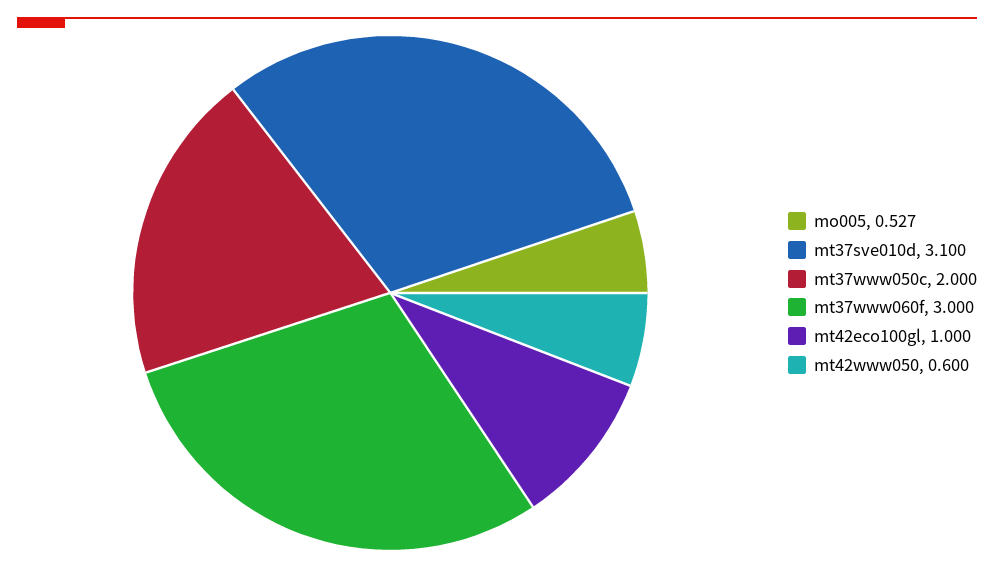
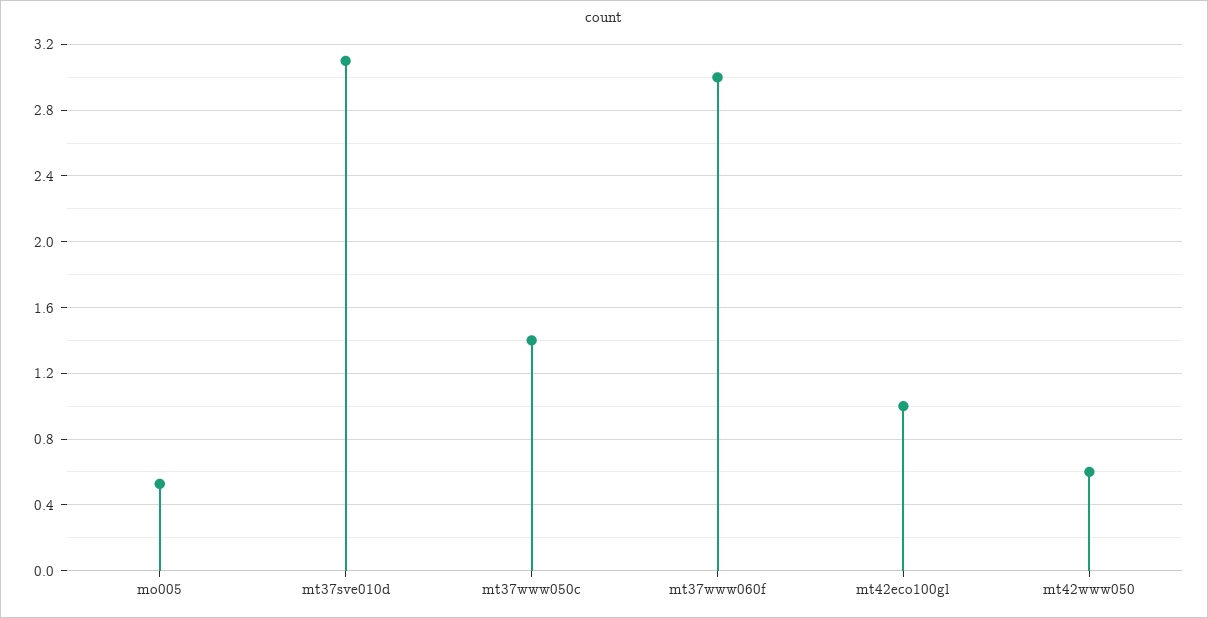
  {
    "mo005": 0.527,
    "mt37sve010d": 3.1,
-   "mt37www050c": 2,
+   "mt37www050c": 1.4,
    "mt37www060f": 3,
    "mt42eco100gl": 1,
    "mt42www050": 0.6
  }

